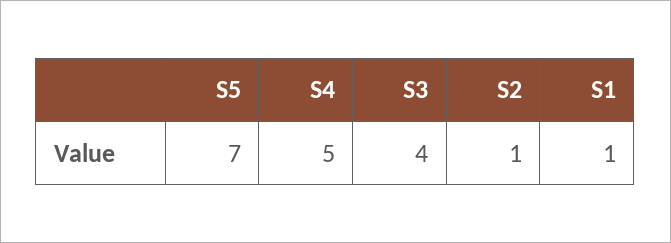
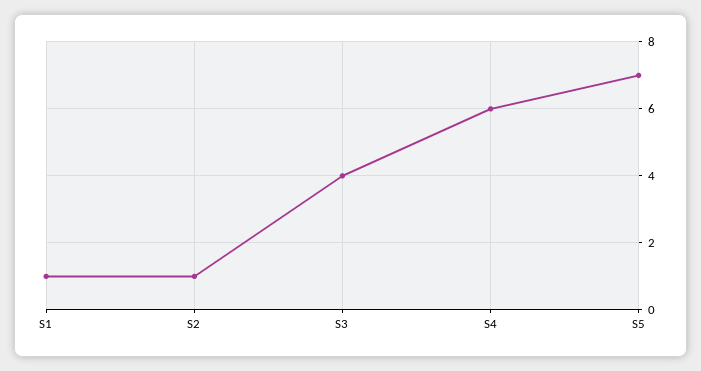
  {
    "S5": 7,
-   "S4": 5,
+   "S4": 6,
    "S3": 4,
    "S2": 1,
    "S1": 1
  }

